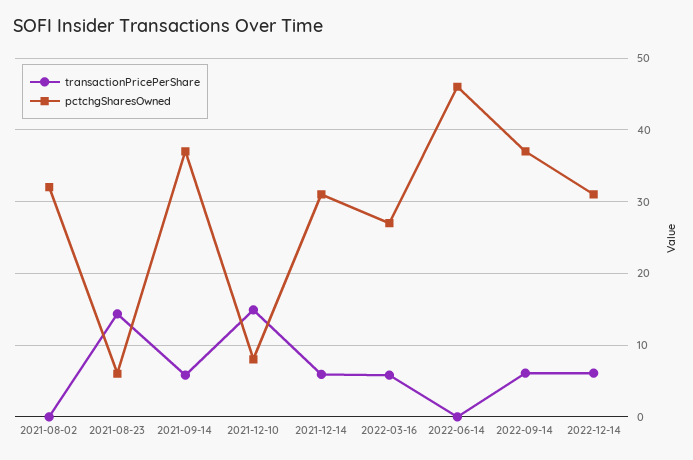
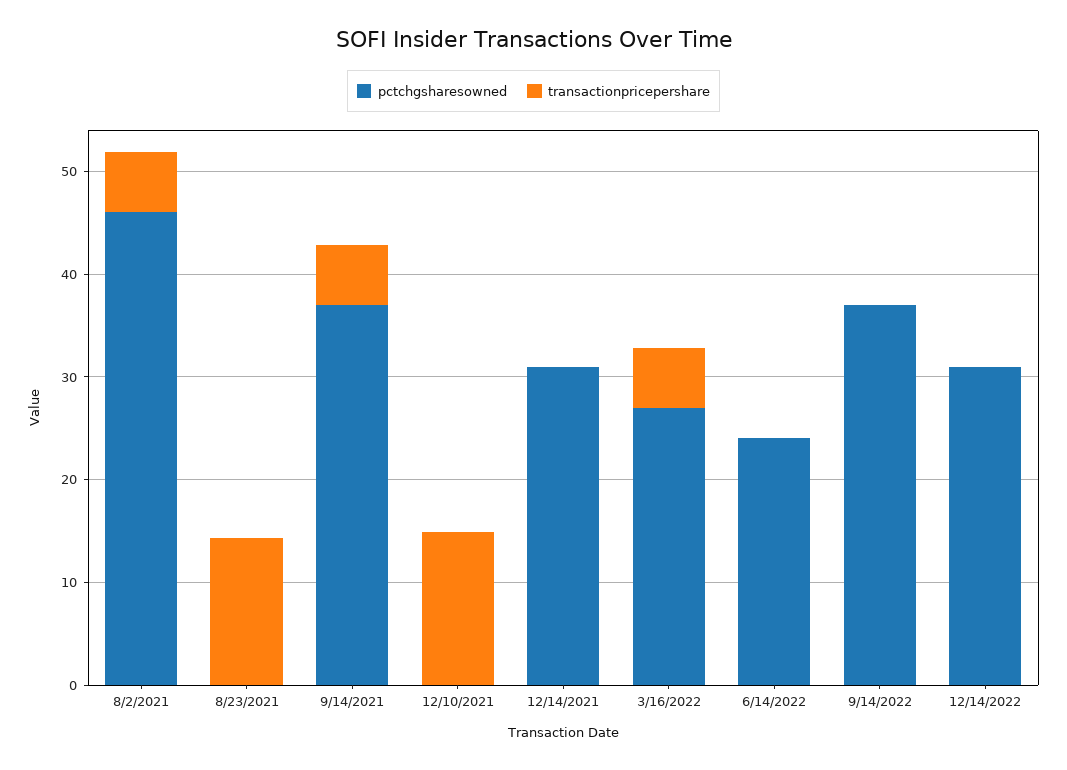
  {
    "transactionPricePerShare": {
-     "2021-08-02": 0,
+     "2021-08-02": 6,
      "2021-08-23": 14,
      "2021-09-14": 6,
      "2021-12-10": 15,
-     "2021-12-14": 6,
+     "2021-12-14": 0,
      "2022-03-16": 6,
      "2022-06-14": 0,
-     "2022-09-14": 6,
+     "2022-09-14": 0,
-     "2022-12-14": 6
+     "2022-12-14": 0
    },
    "pctchgSharesOwned": {
-     "2021-08-02": 32,
+     "2021-08-02": 46,
-     "2021-08-23": 6,
+     "2021-08-23": 0,
      "2021-09-14": 37,
-     "2021-12-10": 8,
+     "2021-12-10": 0,
      "2021-12-14": 31,
      "2022-03-16": 27,
-     "2022-06-14": 46,
+     "2022-06-14": 24,
      "2022-09-14": 37,
      "2022-12-14": 31
    }
  }

